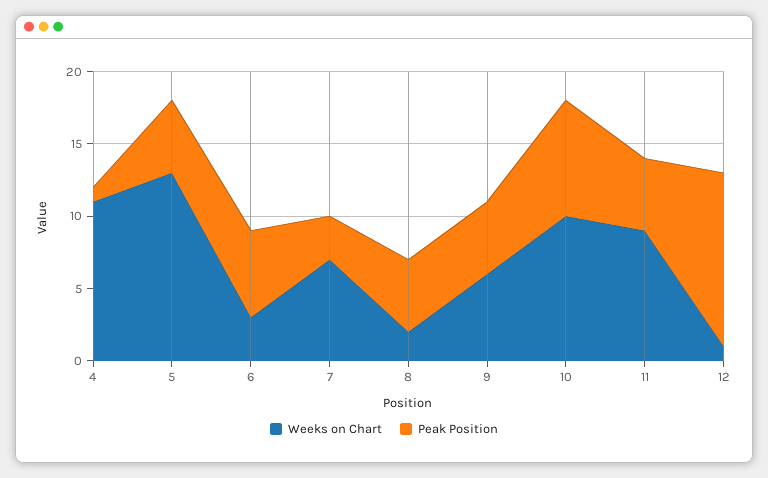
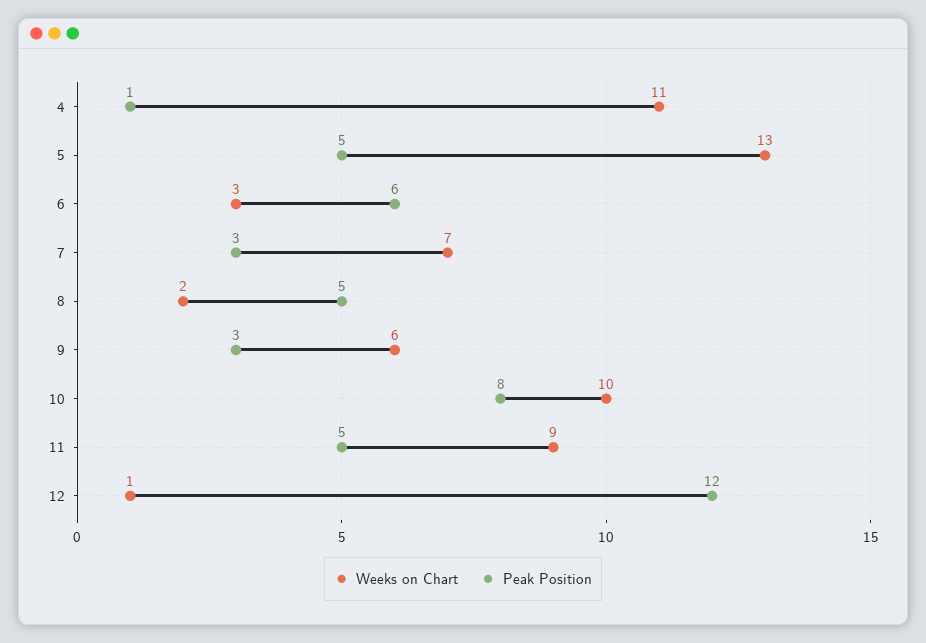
  {
    "Weeks on Chart": {
      "4": 11,
      "5": 13,
      "6": 3,
      "7": 7,
      "8": 2,
      "9": 6,
      "10": 10,
      "11": 9,
      "12": 1
    },
    "Peak Position": {
      "4": 1,
      "5": 5,
      "6": 6,
      "7": 3,
      "8": 5,
-     "9": 5,
+     "9": 3,
      "10": 8,
      "11": 5,
      "12": 12
    }
  }

